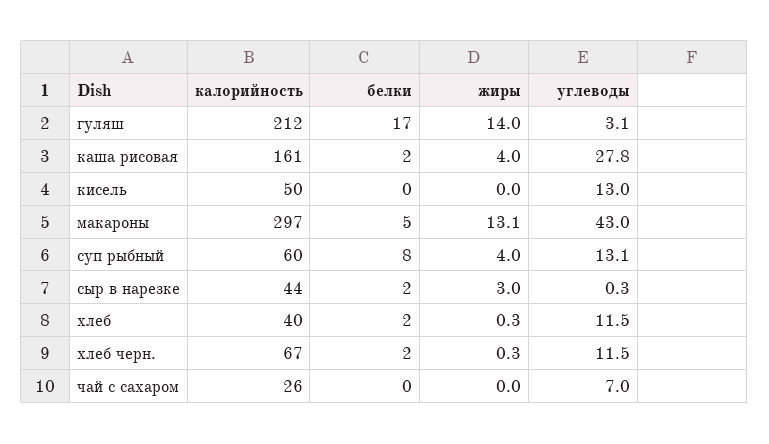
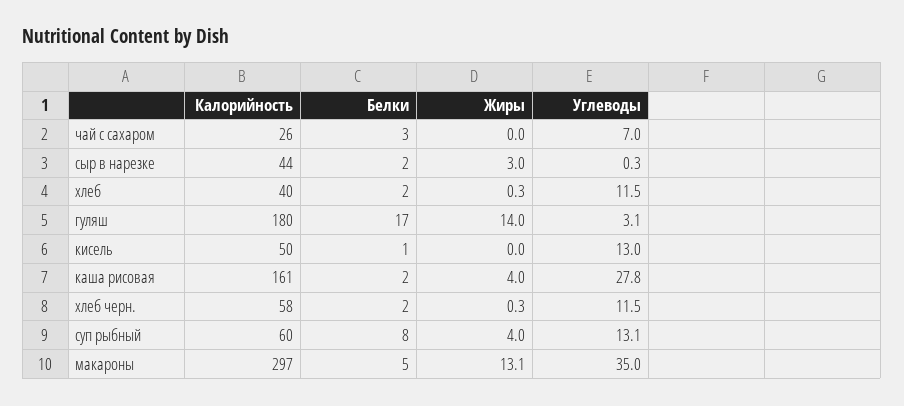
  {
    "калорийность": {
-     "гуляш": 212,
+     "гуляш": 180,
      "каша рисовая": 161,
      "кисель": 50,
      "макароны": 297,
      "суп рыбный": 60,
      "сыр в нарезке": 44,
      "хлеб": 40,
-     "хлеб черн.": 67,
+     "хлеб черн.": 58,
      "чай с сахаром": 26
    },
    "белки": {
      "гуляш": 17,
      "каша рисовая": 2,
-     "кисель": 0,
+     "кисель": 1,
      "макароны": 5,
      "суп рыбный": 8,
      "сыр в нарезке": 2,
      "хлеб": 2,
      "хлеб черн.": 2,
-     "чай с сахаром": 0
+     "чай с сахаром": 3
    },
    "жиры": {
      "гуляш": 14,
      "каша рисовая": 4,
      "кисель": 0,
      "макароны": 13.1,
      "суп рыбный": 4,
      "сыр в нарезке": 3,
      "хлеб": 0.3,
      "хлеб черн.": 0.3,
      "чай с сахаром": 0
    },
    "углеводы": {
      "гуляш": 3.1,
      "каша рисовая": 27.8,
      "кисель": 13,
-     "макароны": 43,
+     "макароны": 35,
      "суп рыбный": 13.1,
      "сыр в нарезке": 0.3,
      "хлеб": 11.5,
      "хлеб черн.": 11.5,
      "чай с сахаром": 7
    }
  }

